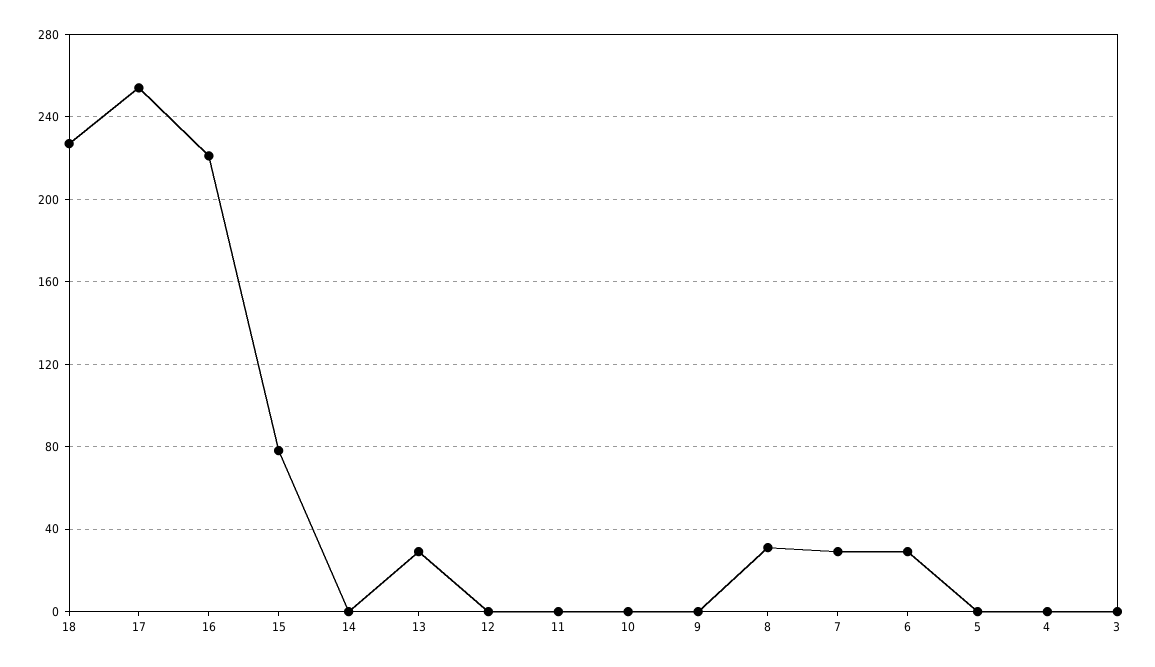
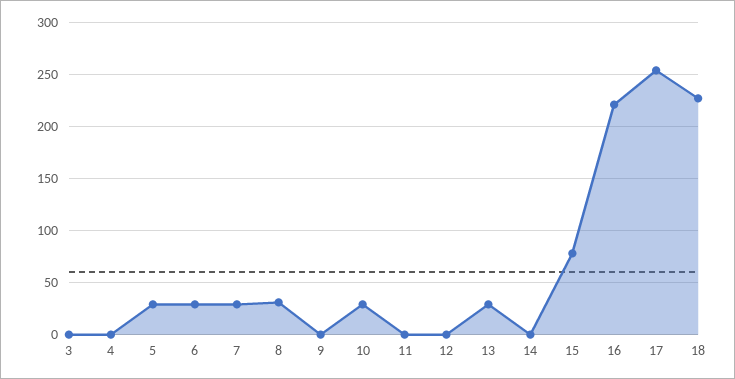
  {
    "18": 225,
    "17": 255,
    "16": 220,
    "15": 80,
    "14": 0,
    "13": 30,
    "12": 0,
    "11": 0,
-   "10": 0,
+   "10": 30,
    "9": 0,
    "8": 30,
    "7": 30,
    "6": 30,
-   "5": 0,
+   "5": 30,
    "4": 0,
    "3": 0
  }

